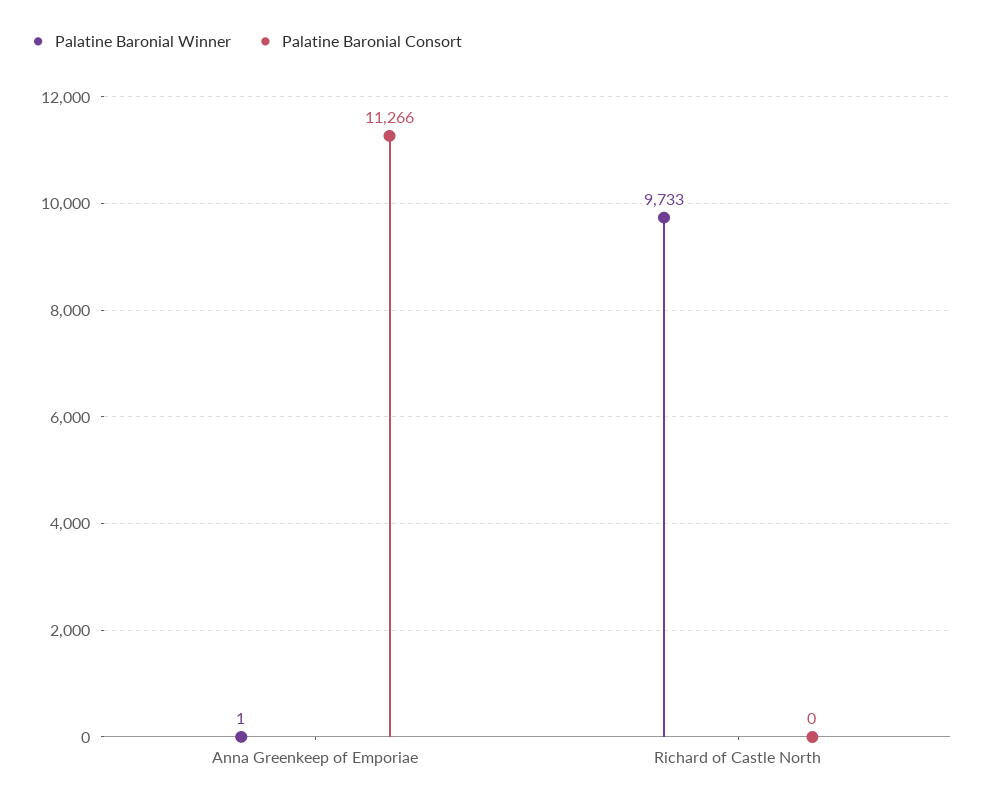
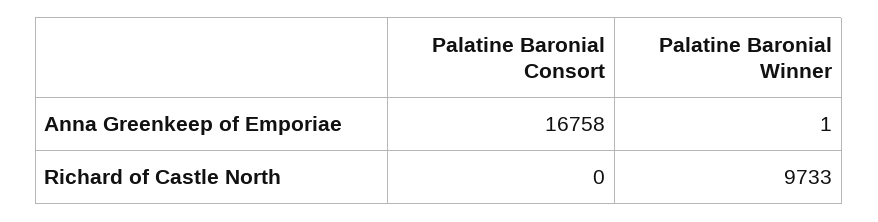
  {
    "Palatine Baronial Winner": {
      "Anna Greenkeep of Emporiae": 1,
      "Richard of Castle North": 9733
    },
    "Palatine Baronial Consort": {
-     "Anna Greenkeep of Emporiae": 11266,
+     "Anna Greenkeep of Emporiae": 16758,
      "Richard of Castle North": 0
    }
  }

